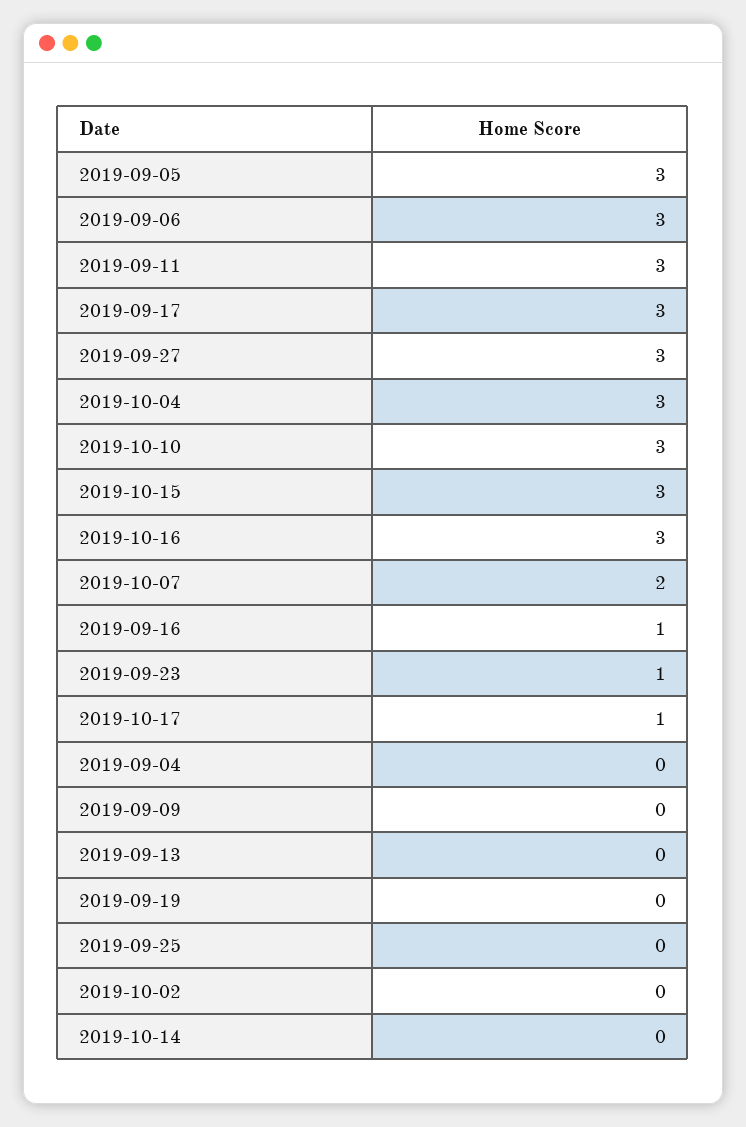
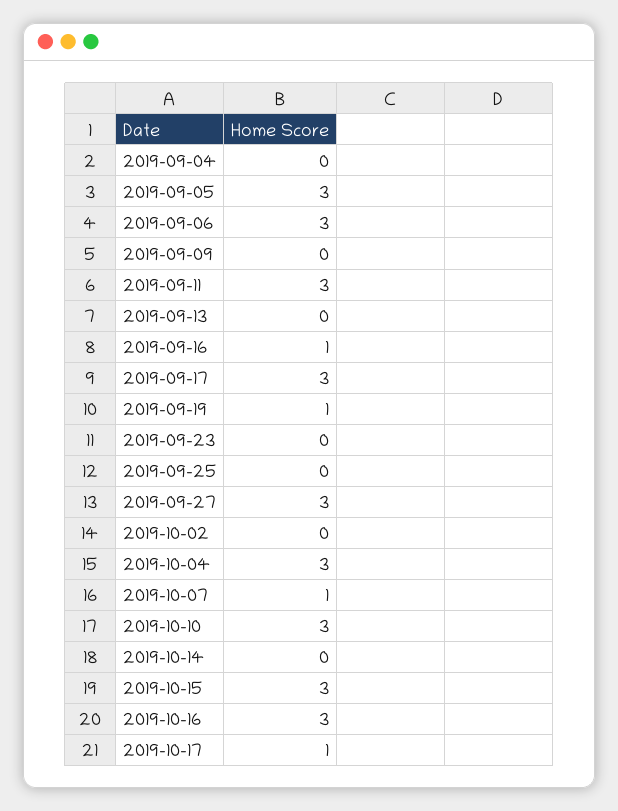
  {
    "2019-09-05": 3,
    "2019-09-06": 3,
    "2019-09-11": 3,
    "2019-09-17": 3,
    "2019-09-27": 3,
    "2019-10-04": 3,
    "2019-10-10": 3,
    "2019-10-15": 3,
    "2019-10-16": 3,
-   "2019-10-07": 2,
+   "2019-10-07": 1,
    "2019-09-16": 1,
-   "2019-09-23": 1,
+   "2019-09-23": 0,
    "2019-10-17": 1,
    "2019-09-04": 0,
    "2019-09-09": 0,
    "2019-09-13": 0,
-   "2019-09-19": 0,
+   "2019-09-19": 1,
    "2019-09-25": 0,
    "2019-10-02": 0,
    "2019-10-14": 0
  }

